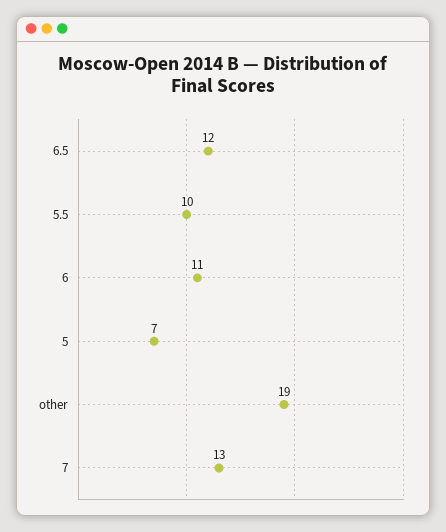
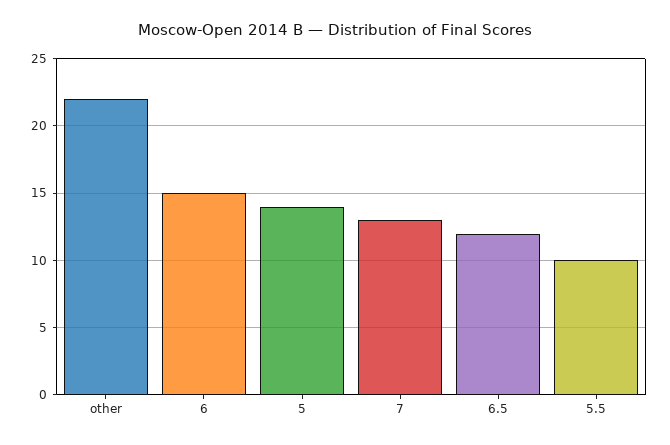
  {
    "6.5": 12,
    "5.5": 10,
-   "6": 11,
+   "6": 15,
-   "5": 7,
+   "5": 14,
-   "other": 19,
+   "other": 22,
    "7": 13
  }

